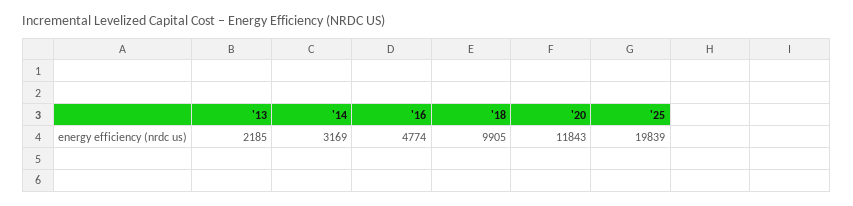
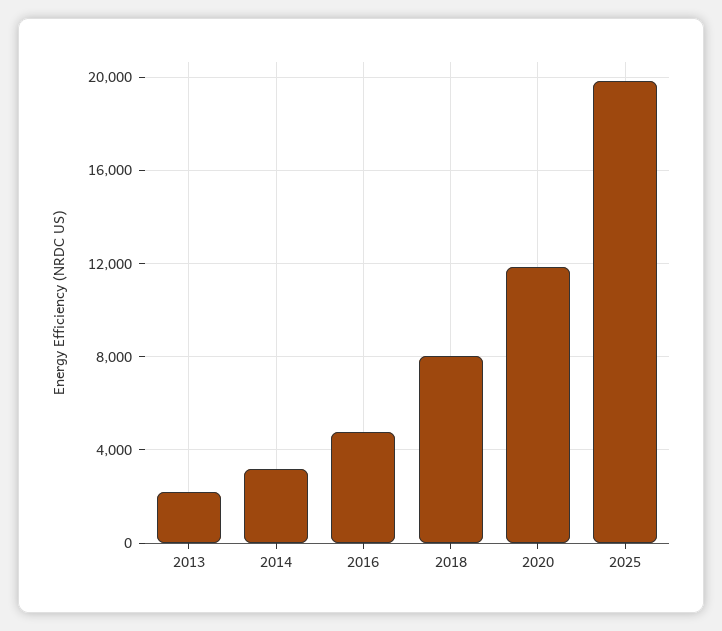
  {
    "'13": 2185,
    "'14": 3169,
    "'16": 4774,
-   "'18": 9905,
+   "'18": 8000,
    "'20": 11843,
    "'25": 19839
  }

